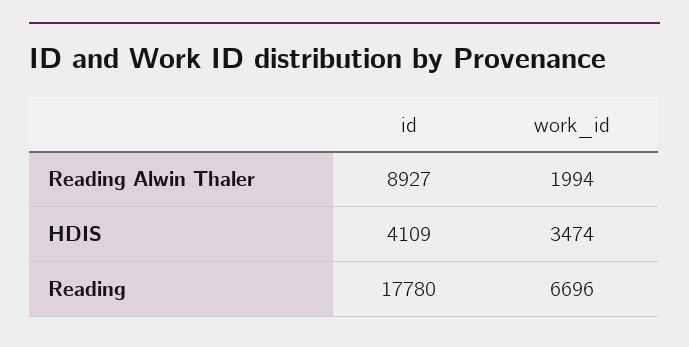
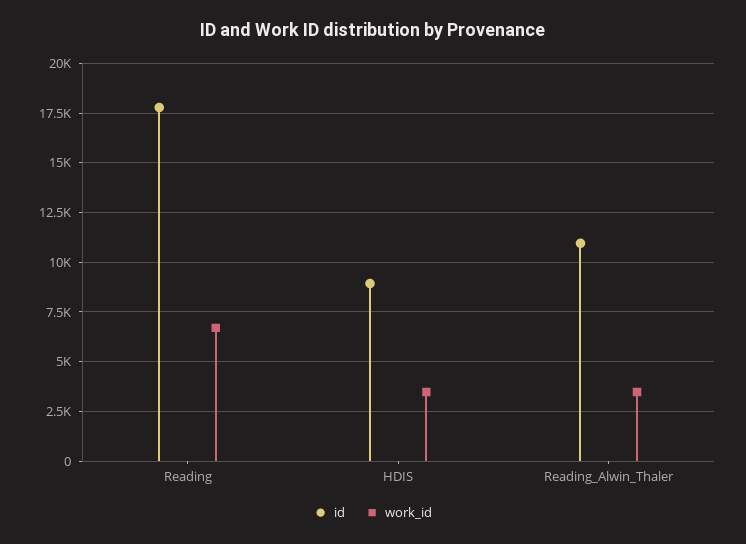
  {
    "id": {
-     "Reading Alwin Thaler": 8927,
+     "Reading Alwin Thaler": 11000,
-     "HDIS": 4109,
+     "HDIS": 9000,
      "Reading": 17780
    },
    "work_id": {
-     "Reading Alwin Thaler": 1994,
+     "Reading Alwin Thaler": 3500,
      "HDIS": 3474,
      "Reading": 6696
    }
  }

